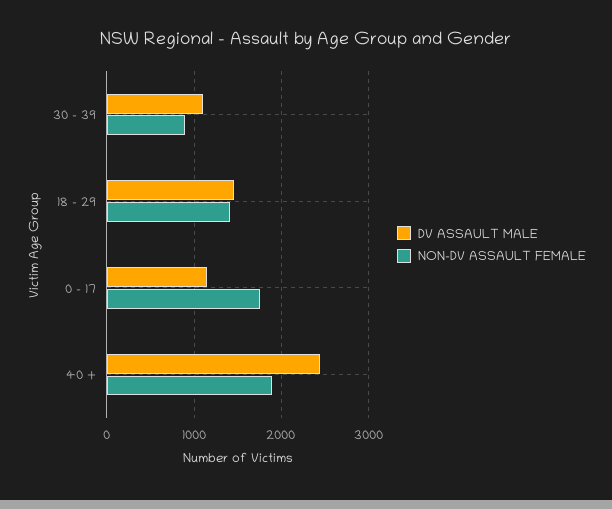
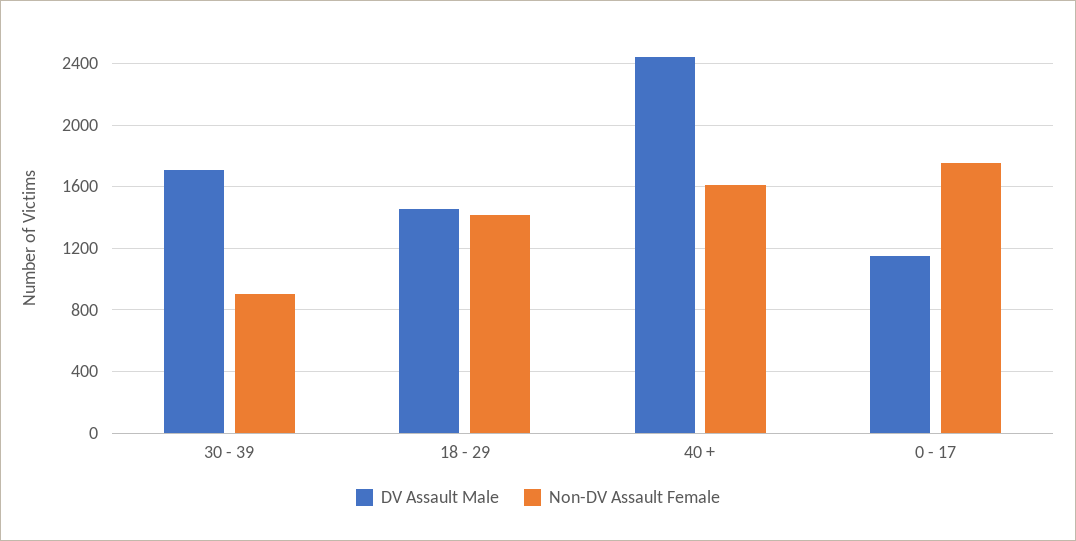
  {
    "DV ASSAULT MALE": {
-     "30 - 39": 1100,
+     "30 - 39": 1700,
      "18 - 29": 1450,
      "0 - 17": 1150,
      "40 +": 2450
    },
    "NON-DV ASSAULT FEMALE": {
      "30 - 39": 900,
      "18 - 29": 1400,
      "0 - 17": 1750,
-     "40 +": 1900
+     "40 +": 1600
    }
  }

